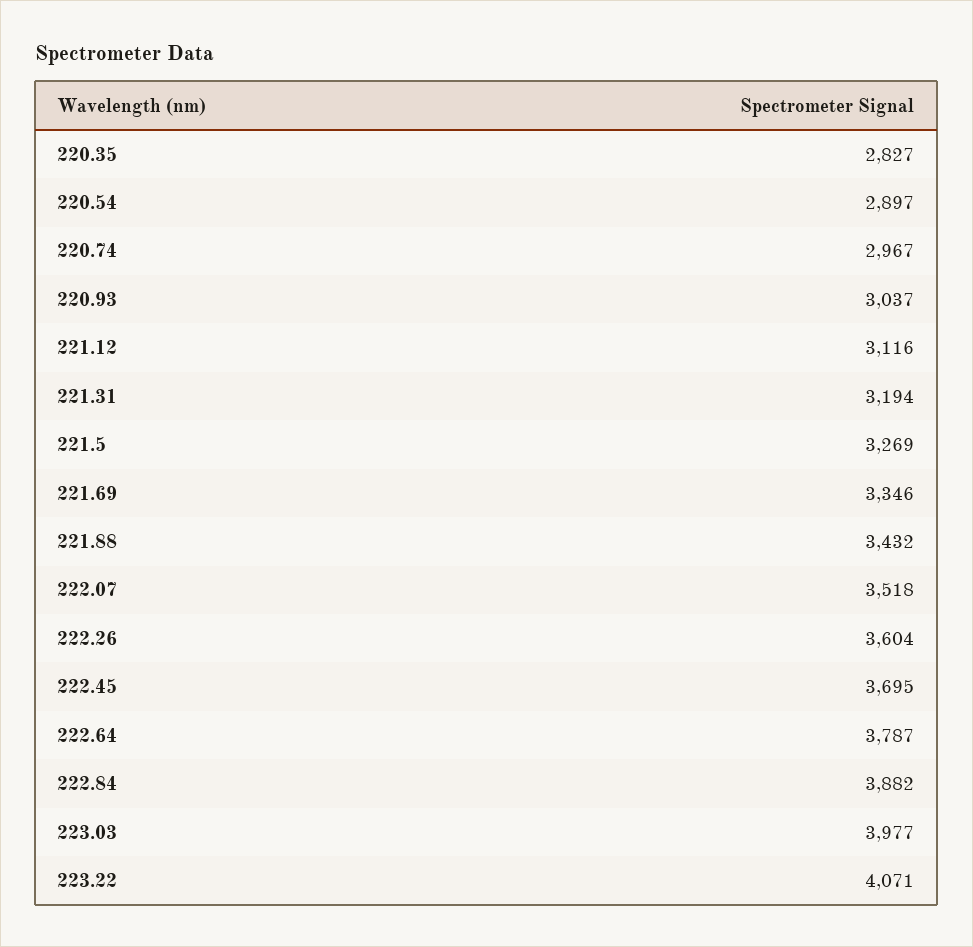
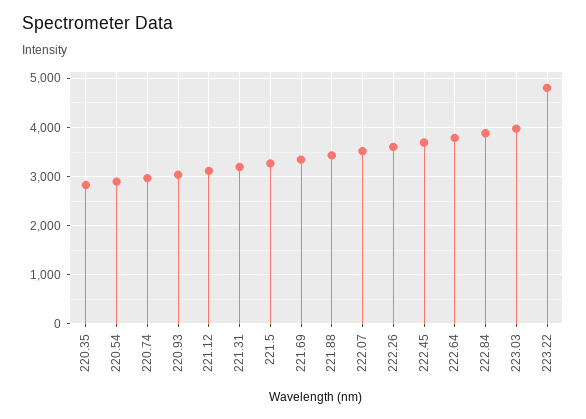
  {
    "220.35": 2827,
    "220.54": 2897,
    "220.74": 2967,
    "220.93": 3037,
    "221.12": 3116,
    "221.31": 3194,
    "221.5": 3269,
    "221.69": 3346,
    "221.88": 3432,
    "222.07": 3518,
    "222.26": 3604,
    "222.45": 3695,
    "222.64": 3787,
    "222.84": 3882,
    "223.03": 3977,
-   "223.22": 4071
+   "223.22": 4800
  }

